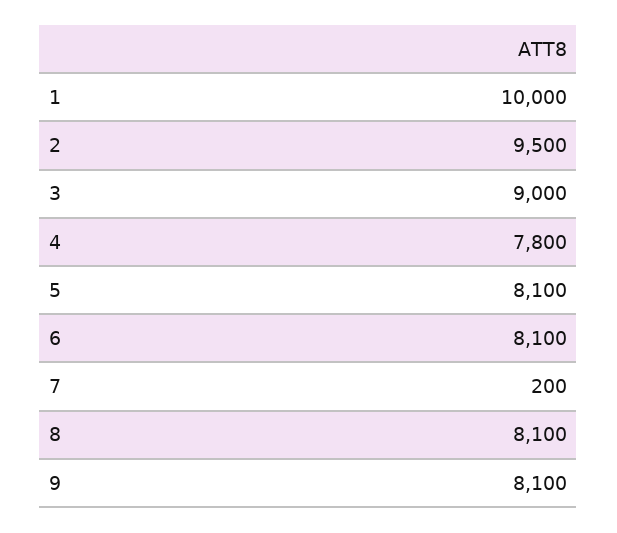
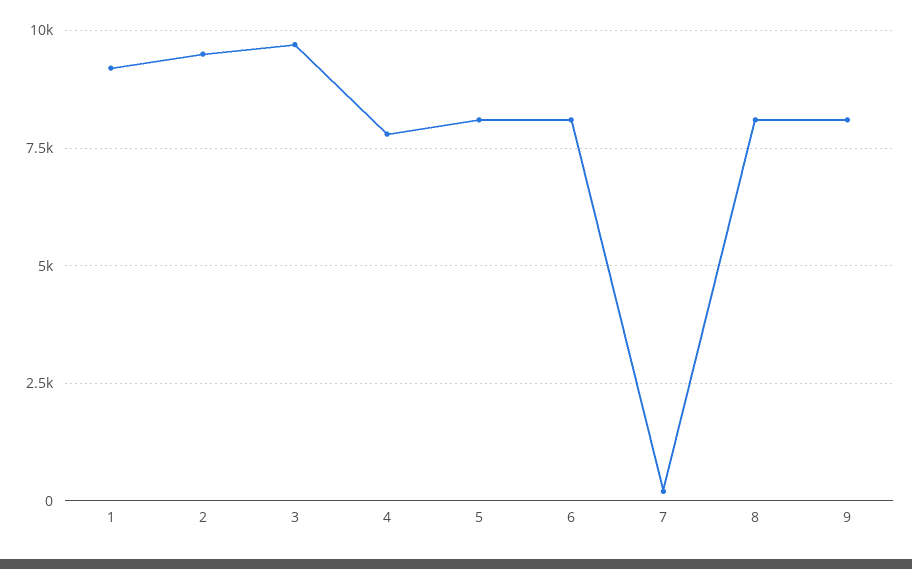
  {
-   "1": 10000,
+   "1": 9250,
    "2": 9500,
-   "3": 9000,
+   "3": 9750,
    "4": 7800,
    "5": 8100,
    "6": 8100,
    "7": 200,
    "8": 8100,
    "9": 8100
  }

